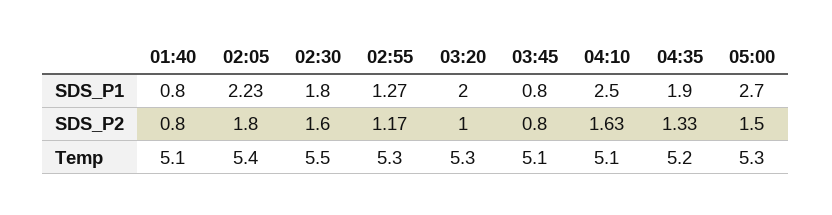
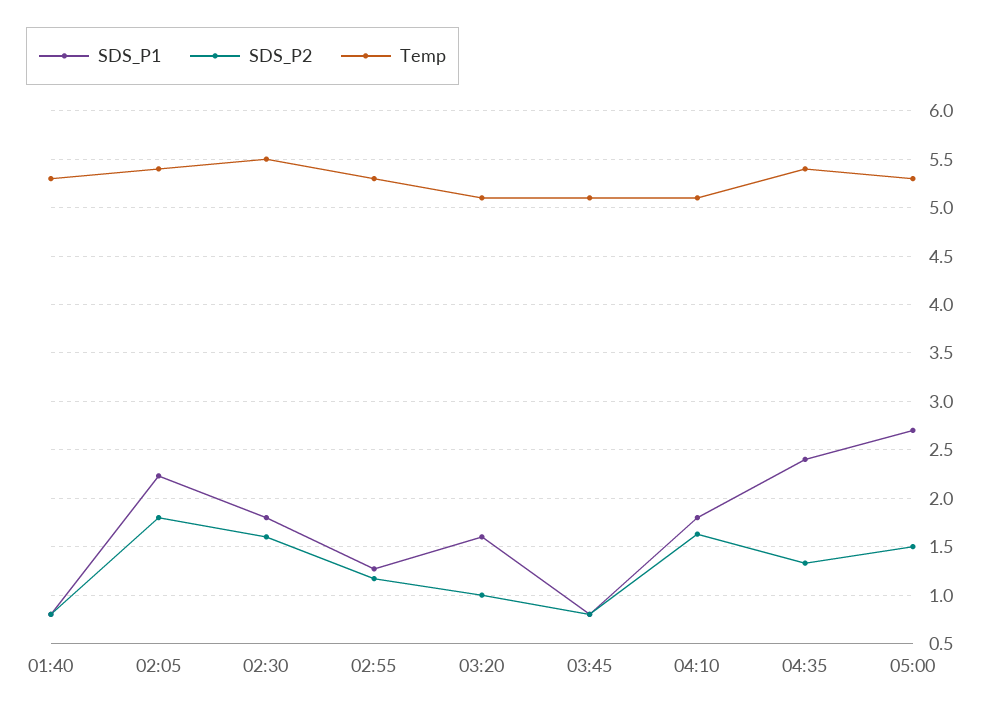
  {
    "SDS_P1": {
      "01:40": 0.8,
      "02:05": 2.23,
      "02:30": 1.8,
      "02:55": 1.27,
-     "03:20": 2,
+     "03:20": 1.6,
      "03:45": 0.8,
-     "04:10": 2.5,
+     "04:10": 1.8,
-     "04:35": 1.9,
+     "04:35": 2.4,
      "05:00": 2.7
    },
    "SDS_P2": {
      "01:40": 0.8,
      "02:05": 1.8,
      "02:30": 1.6,
      "02:55": 1.17,
      "03:20": 1,
      "03:45": 0.8,
      "04:10": 1.63,
      "04:35": 1.33,
      "05:00": 1.5
    },
    "Temp": {
-     "01:40": 5.1,
+     "01:40": 5.3,
      "02:05": 5.4,
      "02:30": 5.5,
      "02:55": 5.3,
-     "03:20": 5.3,
+     "03:20": 5.1,
      "03:45": 5.1,
      "04:10": 5.1,
-     "04:35": 5.2,
+     "04:35": 5.4,
      "05:00": 5.3
    }
  }

